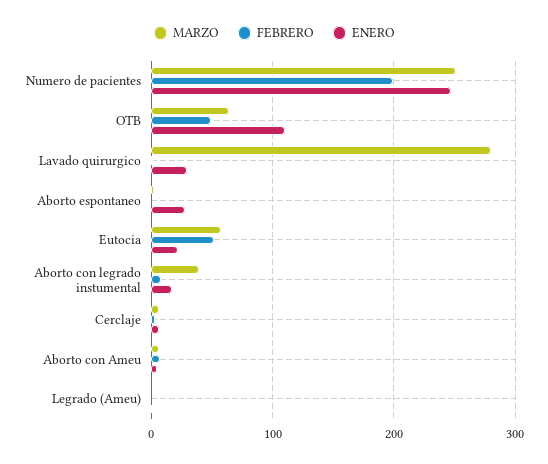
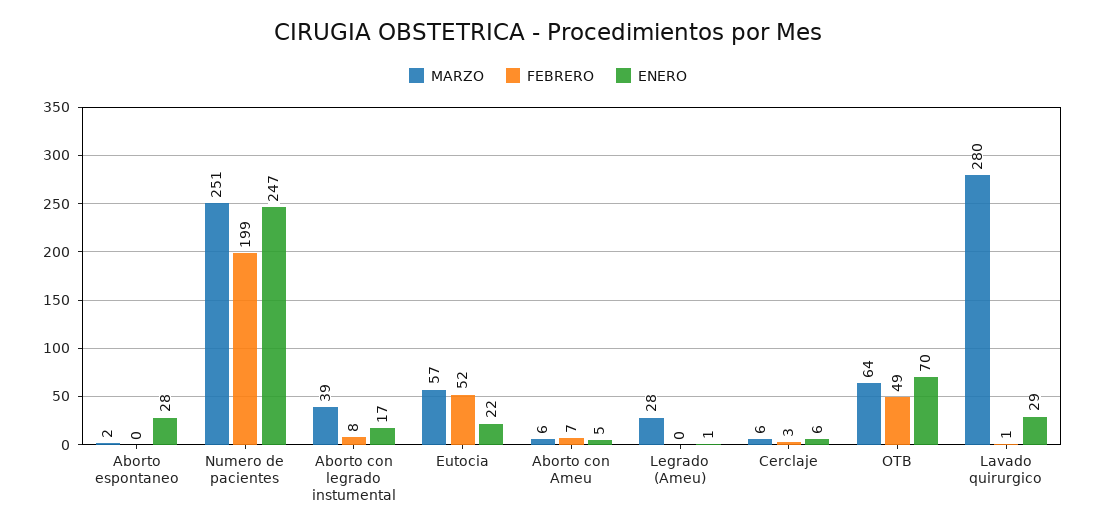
  {
    "MARZO": {
      "Numero de pacientes": 251,
      "OTB": 64,
      "Lavado quirurgico": 280,
      "Aborto espontaneo": 2,
      "Eutocia": 57,
      "Aborto con legrado instumental": 39,
      "Cerclaje": 6,
      "Aborto con Ameu": 6,
-     "Legrado (Ameu)": 0
+     "Legrado (Ameu)": 28
    },
    "FEBRERO": {
      "Numero de pacientes": 199,
      "OTB": 49,
      "Lavado quirurgico": 1,
      "Aborto espontaneo": 0,
      "Eutocia": 52,
      "Aborto con legrado instumental": 8,
      "Cerclaje": 3,
      "Aborto con Ameu": 7,
      "Legrado (Ameu)": 0
    },
    "ENERO": {
      "Numero de pacientes": 247,
-     "OTB": 110,
+     "OTB": 70,
      "Lavado quirurgico": 29,
      "Aborto espontaneo": 28,
      "Eutocia": 22,
      "Aborto con legrado instumental": 17,
      "Cerclaje": 6,
      "Aborto con Ameu": 5,
      "Legrado (Ameu)": 1
    }
  }

